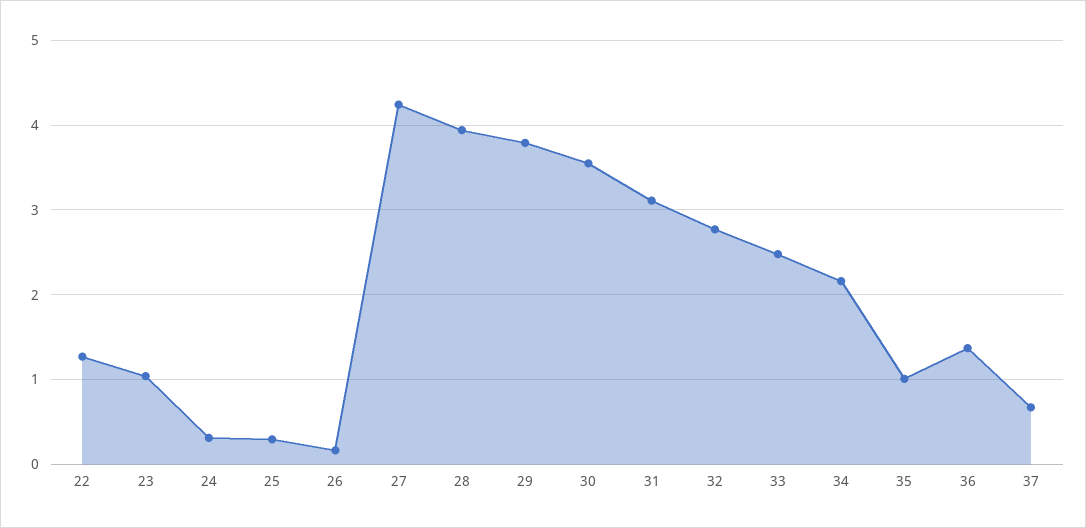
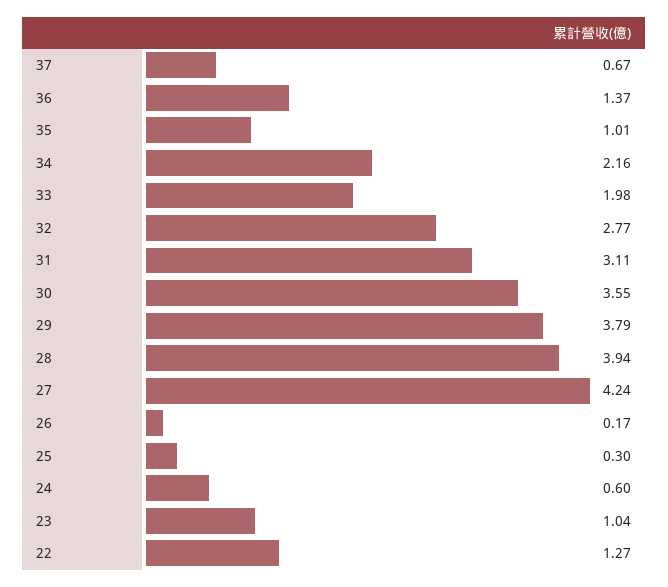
  {
    "22": 1.27,
    "23": 1.04,
-   "24": 0.3,
+   "24": 0.6,
    "25": 0.3,
    "26": 0.17,
    "27": 4.24,
    "28": 3.94,
    "29": 3.79,
    "30": 3.55,
    "31": 3.11,
    "32": 2.77,
-   "33": 2.5,
+   "33": 1.98,
    "34": 2.16,
    "35": 1.01,
    "36": 1.37,
    "37": 0.67
  }

